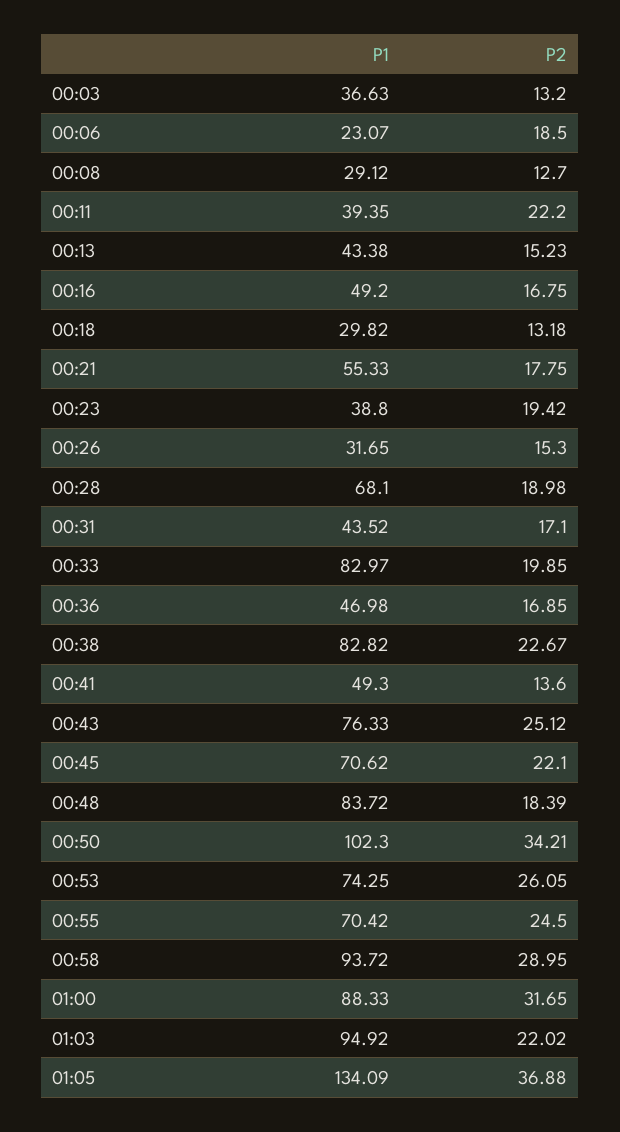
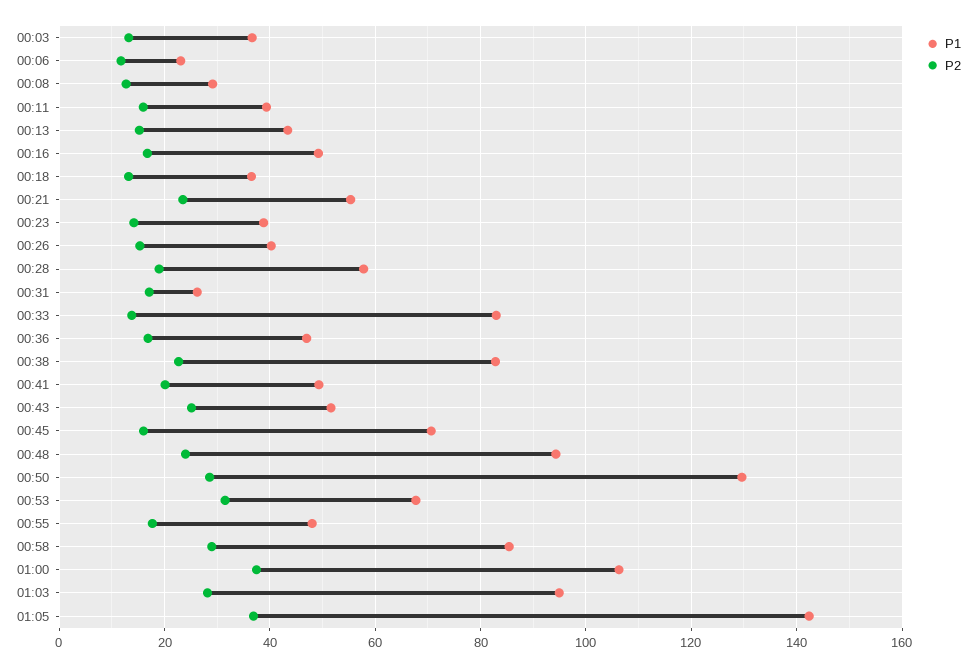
  {
    "P1": {
      "00:03": 36.63,
      "00:06": 23.07,
      "00:08": 29.12,
      "00:11": 39.35,
      "00:13": 43.38,
      "00:16": 49.2,
-     "00:18": 29.82,
+     "00:18": 36,
      "00:21": 55.33,
      "00:23": 38.8,
-     "00:26": 31.65,
+     "00:26": 40,
-     "00:28": 68.1,
+     "00:28": 58,
-     "00:31": 43.52,
+     "00:31": 26,
      "00:33": 82.97,
      "00:36": 46.98,
      "00:38": 82.82,
      "00:41": 49.3,
-     "00:43": 76.33,
+     "00:43": 52,
      "00:45": 70.62,
-     "00:48": 83.72,
+     "00:48": 94,
-     "00:50": 102.3,
+     "00:50": 130,
-     "00:53": 74.25,
+     "00:53": 68,
-     "00:55": 70.42,
+     "00:55": 48,
-     "00:58": 93.72,
+     "00:58": 86,
-     "01:00": 88.33,
+     "01:00": 106,
      "01:03": 94.92,
-     "01:05": 134.09
+     "01:05": 142
    },
    "P2": {
      "00:03": 13.2,
-     "00:06": 18.5,
+     "00:06": 12,
      "00:08": 12.7,
-     "00:11": 22.2,
+     "00:11": 16,
      "00:13": 15.23,
      "00:16": 16.75,
      "00:18": 13.18,
-     "00:21": 17.75,
+     "00:21": 24,
-     "00:23": 19.42,
+     "00:23": 14,
      "00:26": 15.3,
      "00:28": 18.98,
      "00:31": 17.1,
-     "00:33": 19.85,
+     "00:33": 14,
      "00:36": 16.85,
      "00:38": 22.67,
-     "00:41": 13.6,
+     "00:41": 20,
      "00:43": 25.12,
-     "00:45": 22.1,
+     "00:45": 16,
-     "00:48": 18.39,
+     "00:48": 24,
-     "00:50": 34.21,
+     "00:50": 28,
-     "00:53": 26.05,
+     "00:53": 32,
-     "00:55": 24.5,
+     "00:55": 18,
      "00:58": 28.95,
-     "01:00": 31.65,
+     "01:00": 38,
-     "01:03": 22.02,
+     "01:03": 28,
      "01:05": 36.88
    }
  }

